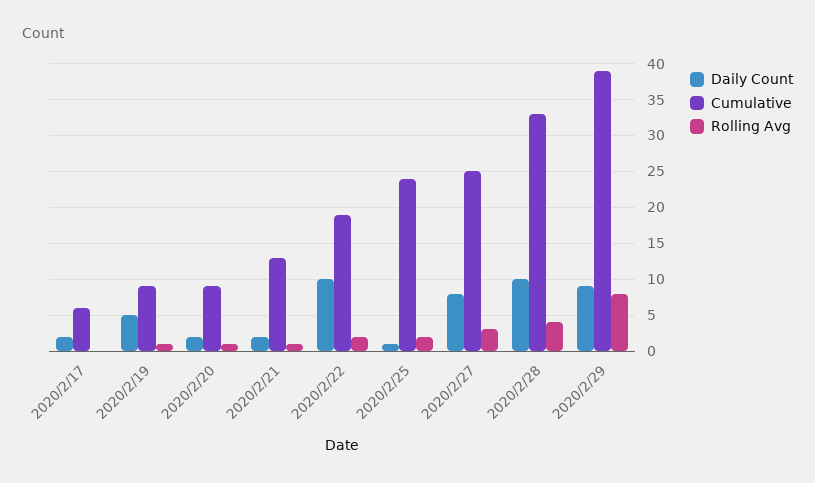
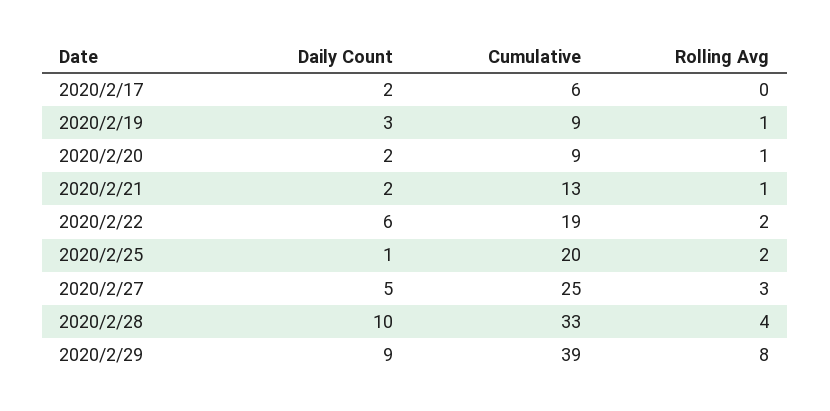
  {
    "Daily Count": {
      "2020/2/17": 2,
-     "2020/2/19": 5,
+     "2020/2/19": 3,
      "2020/2/20": 2,
      "2020/2/21": 2,
-     "2020/2/22": 10,
+     "2020/2/22": 6,
      "2020/2/25": 1,
-     "2020/2/27": 8,
+     "2020/2/27": 5,
      "2020/2/28": 10,
      "2020/2/29": 9
    },
    "Cumulative": {
      "2020/2/17": 6,
      "2020/2/19": 9,
      "2020/2/20": 9,
      "2020/2/21": 13,
      "2020/2/22": 19,
-     "2020/2/25": 24,
+     "2020/2/25": 20,
      "2020/2/27": 25,
      "2020/2/28": 33,
      "2020/2/29": 39
    },
    "Rolling Avg": {
      "2020/2/17": 0,
      "2020/2/19": 1,
      "2020/2/20": 1,
      "2020/2/21": 1,
      "2020/2/22": 2,
      "2020/2/25": 2,
      "2020/2/27": 3,
      "2020/2/28": 4,
      "2020/2/29": 8
    }
  }

